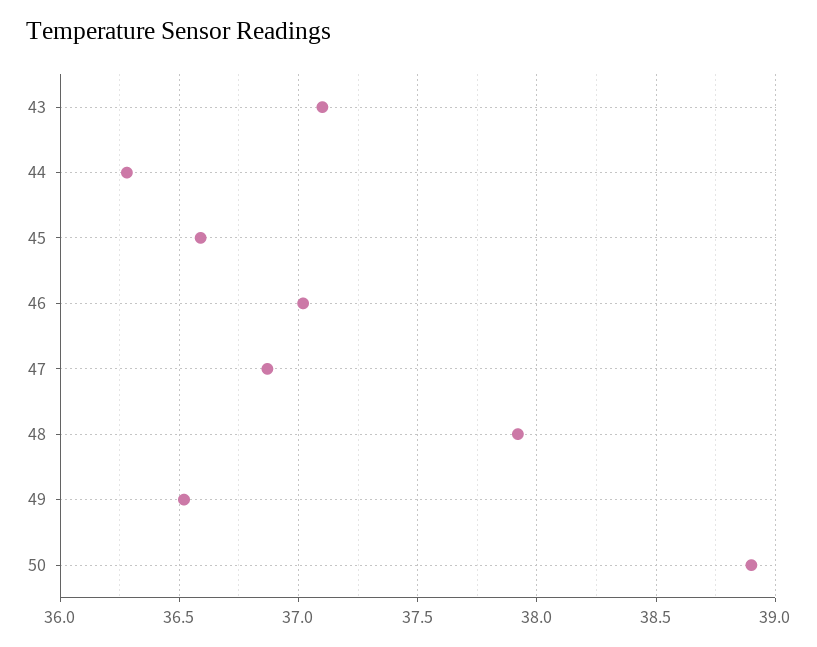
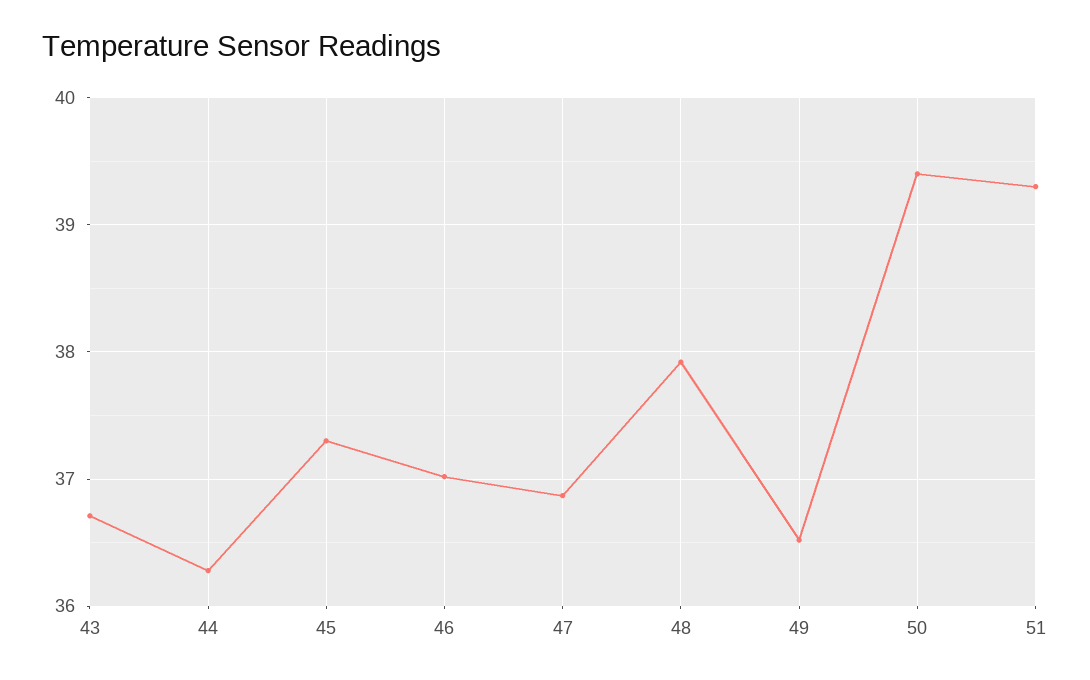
  {
-   "43": 37.1,
+   "43": 36.7,
    "44": 36.3,
-   "45": 36.6,
+   "45": 37.3,
    "46": 37,
    "47": 36.85,
    "48": 37.9,
    "49": 36.5,
-   "50": 38.9
+   "50": 39.4,
+   "51": 39.3
  }

